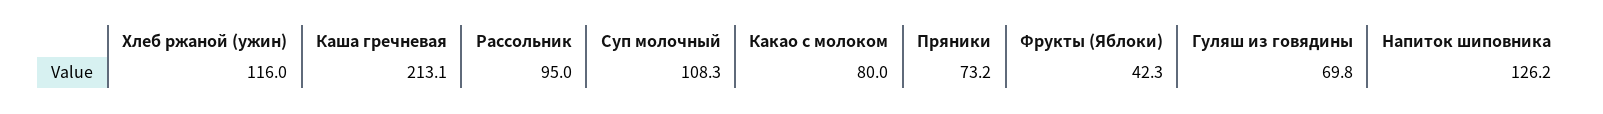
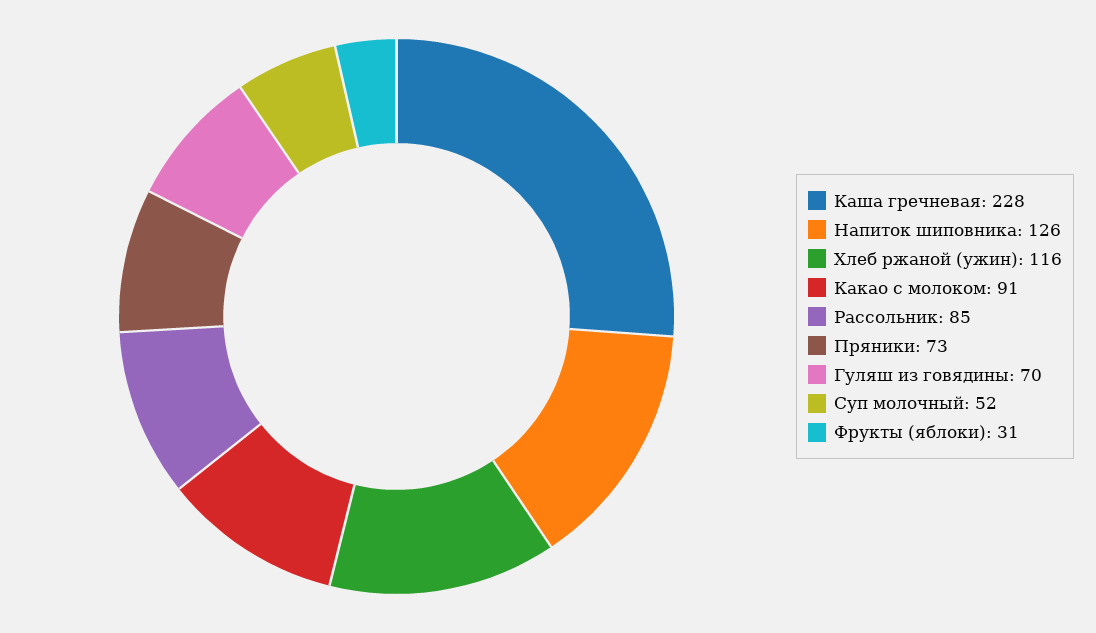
  {
    "Хлеб ржаной (ужин)": 116,
-   "Каша гречневая": 213.1,
+   "Каша гречневая": 228,
-   "Рассольник": 95,
+   "Рассольник": 85,
-   "Суп молочный": 108.3,
+   "Суп молочный": 52,
-   "Какао с молоком": 80,
+   "Какао с молоком": 91,
    "Пряники": 73.2,
-   "Фрукты (Яблоки)": 42.3,
+   "Фрукты (Яблоки)": 31,
    "Гуляш из говядины": 69.8,
    "Напиток шиповника": 126.2
  }

